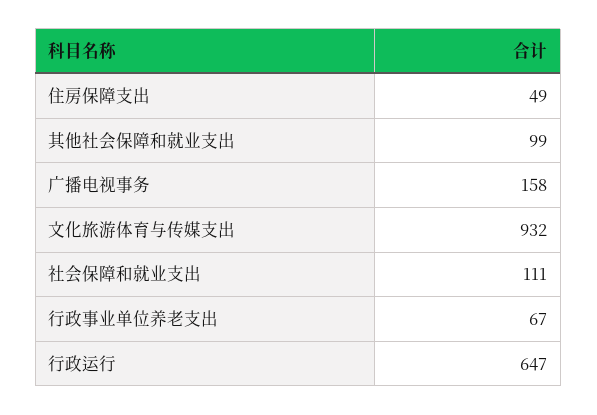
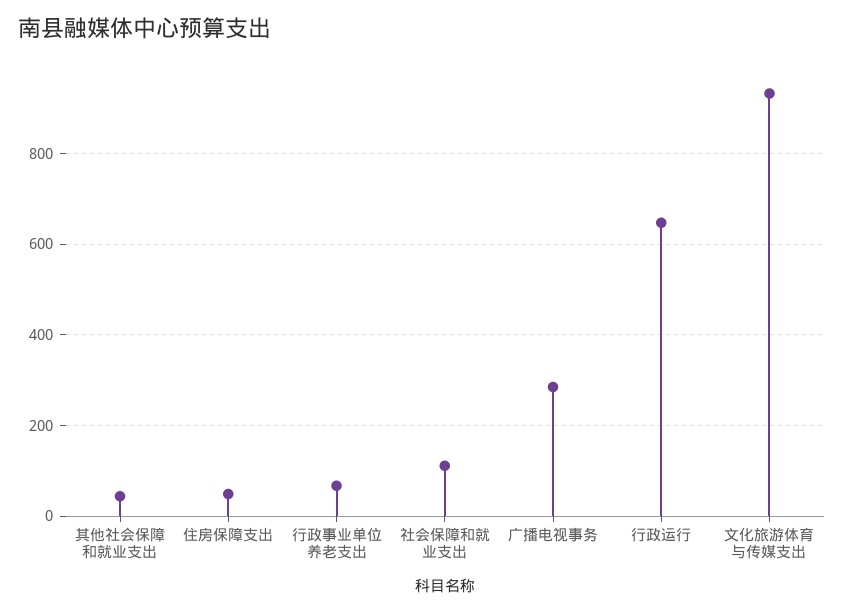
  {
    "住房保障支出": 49,
-   "其他社会保障和就业支出": 99,
+   "其他社会保障和就业支出": 40,
-   "广播电视事务": 158,
+   "广播电视事务": 280,
    "文化旅游体育与传媒支出": 932,
    "社会保障和就业支出": 111,
    "行政事业单位养老支出": 67,
    "行政运行": 647
  }

